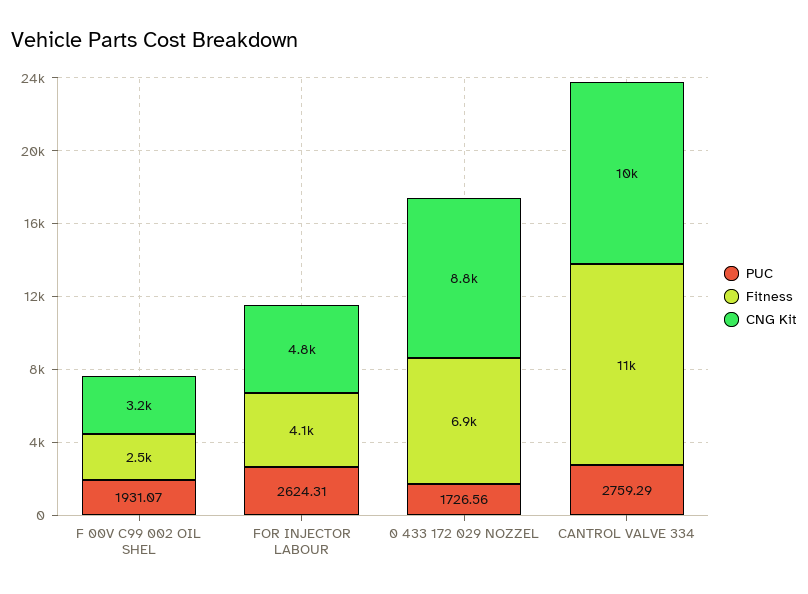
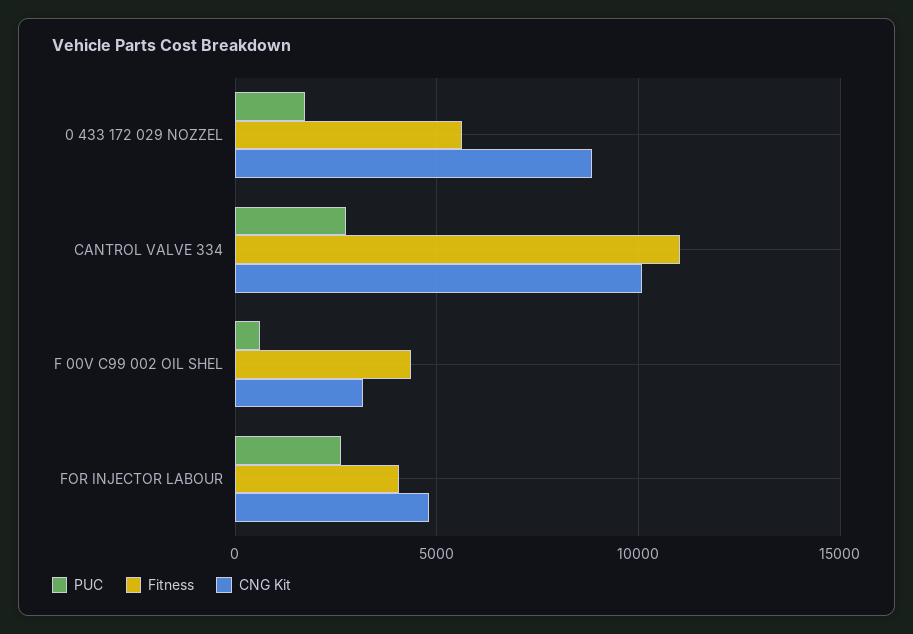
  {
    "PUC": {
-     "F 00V C99 002 OIL SHEL": 1931.07,
+     "F 00V C99 002 OIL SHEL": 500,
      "FOR INJECTOR LABOUR": 2624.31,
      "0 433 172 029 NOZZEL": 1726.56,
      "CANTROL VALVE 334": 2759.29
    },
    "Fitness": {
-     "F 00V C99 002 OIL SHEL": 2500,
+     "F 00V C99 002 OIL SHEL": 4500,
      "FOR INJECTOR LABOUR": 4100,
-     "0 433 172 029 NOZZEL": 6900,
+     "0 433 172 029 NOZZEL": 5500,
      "CANTROL VALVE 334": 11000
    },
    "CNG Kit": {
      "F 00V C99 002 OIL SHEL": 3200,
      "FOR INJECTOR LABOUR": 4800,
      "0 433 172 029 NOZZEL": 8800,
      "CANTROL VALVE 334": 10000
    }
  }

